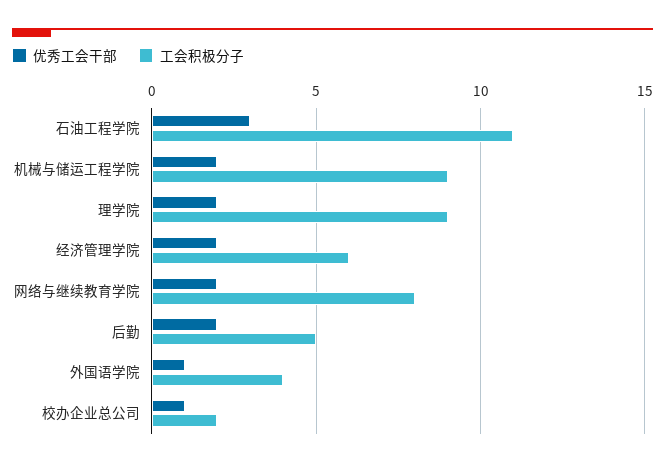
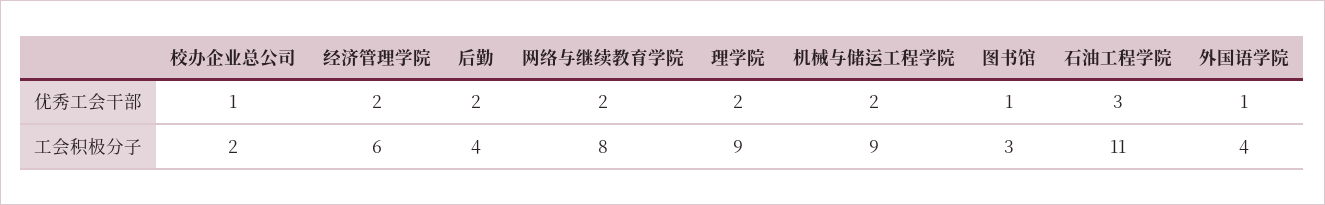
  {
    "优秀工会干部": {
      "石油工程学院": 3,
      "机械与储运工程学院": 2,
      "理学院": 2,
      "经济管理学院": 2,
      "网络与继续教育学院": 2,
      "后勤": 2,
      "外国语学院": 1,
-     "校办企业总公司": 1
+     "校办企业总公司": 1,
+     "图书馆": 1
    },
    "工会积极分子": {
      "石油工程学院": 11,
      "机械与储运工程学院": 9,
      "理学院": 9,
      "经济管理学院": 6,
      "网络与继续教育学院": 8,
-     "后勤": 5,
+     "后勤": 4,
      "外国语学院": 4,
-     "校办企业总公司": 2
+     "校办企业总公司": 2,
+     "图书馆": 3
    }
  }

